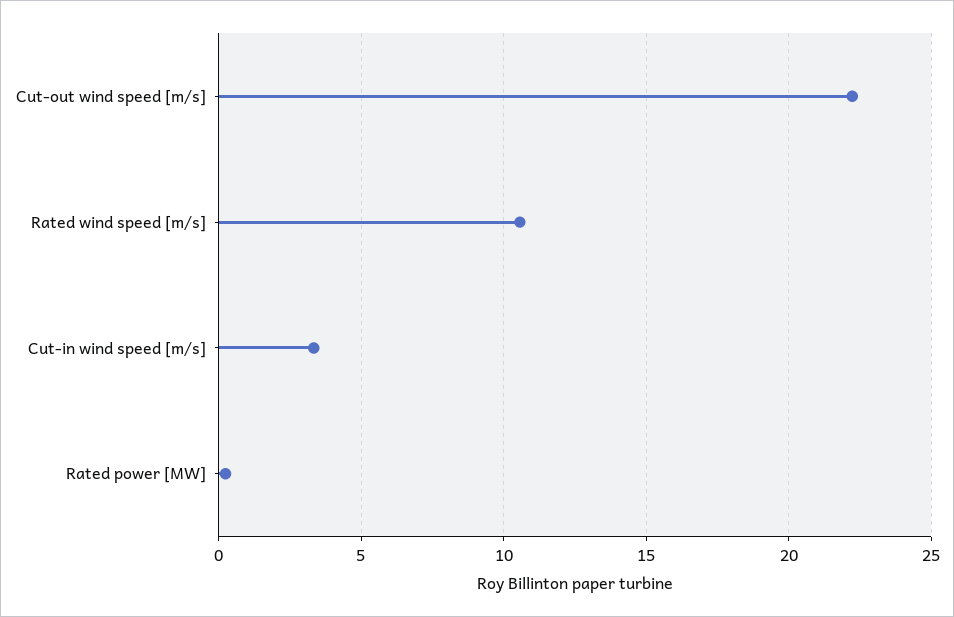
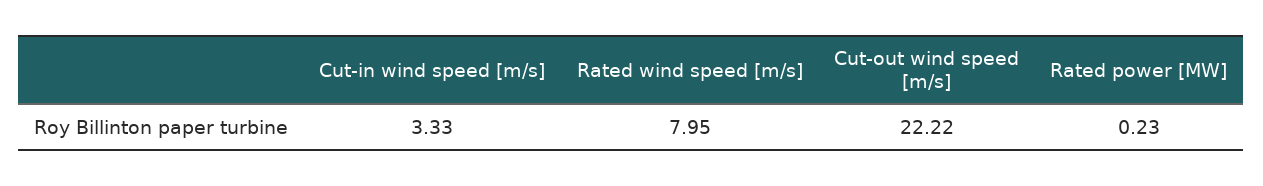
  {
    "Cut-out wind speed [m/s]": 22.22,
-   "Rated wind speed [m/s]": 10.5,
+   "Rated wind speed [m/s]": 7.95,
    "Cut-in wind speed [m/s]": 3.33,
    "Rated power [MW]": 0.23
  }

